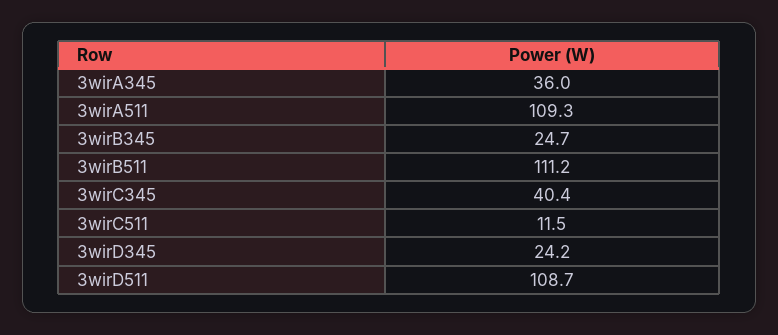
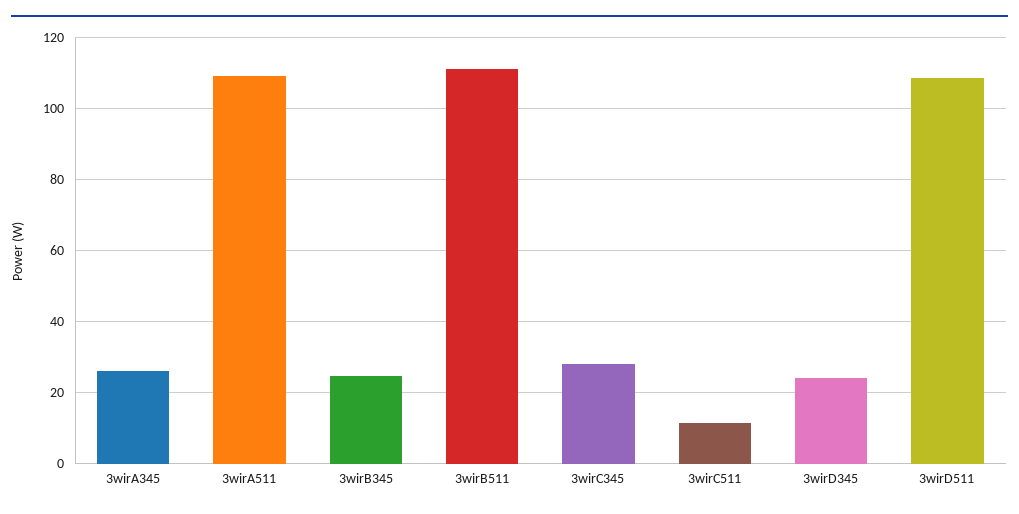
  {
-   "3wirA345": 36,
+   "3wirA345": 26,
    "3wirA511": 109.3,
    "3wirB345": 24.7,
    "3wirB511": 111.2,
-   "3wirC345": 40.4,
+   "3wirC345": 28,
    "3wirC511": 11.5,
    "3wirD345": 24.2,
    "3wirD511": 108.7
  }

